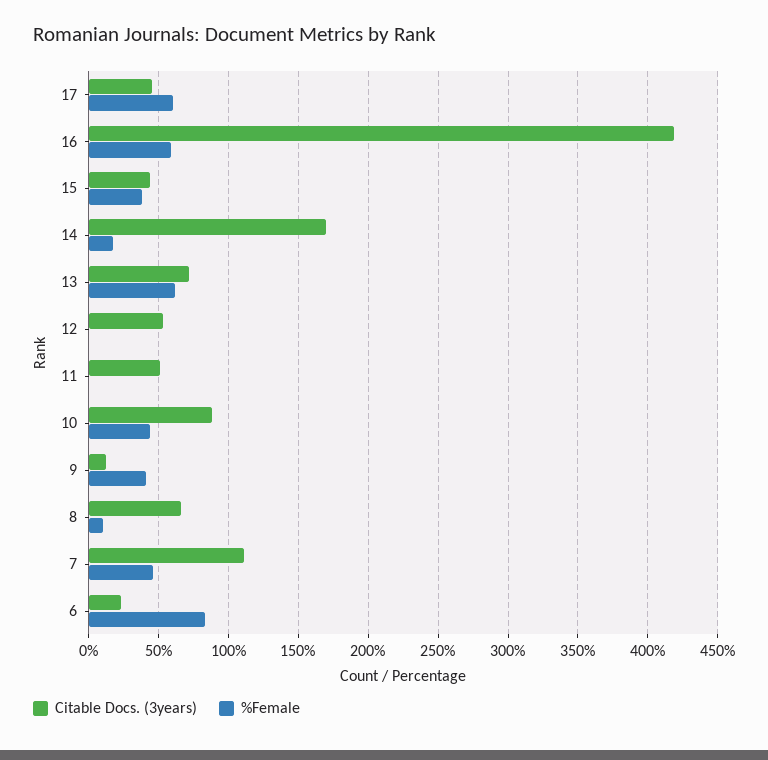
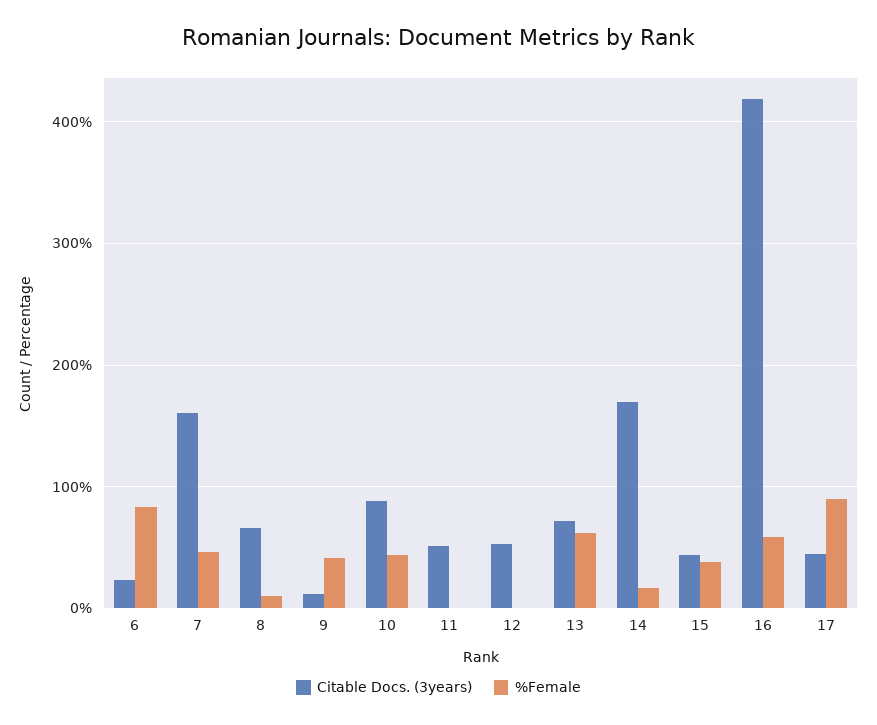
  {
    "Citable Docs. (3years)": {
      "17": 45,
      "16": 420,
      "15": 45,
      "14": 170,
      "13": 70,
      "12": 55,
      "11": 50,
      "10": 90,
      "9": 10,
      "8": 65,
-     "7": 110,
+     "7": 160,
      "6": 25
    },
    "%Female": {
-     "17": 60,
+     "17": 90,
      "16": 60,
      "15": 40,
      "14": 15,
      "13": 60,
      "12": 0,
      "11": 0,
      "10": 45,
      "9": 40,
      "8": 10,
      "7": 45,
      "6": 85
    }
  }

